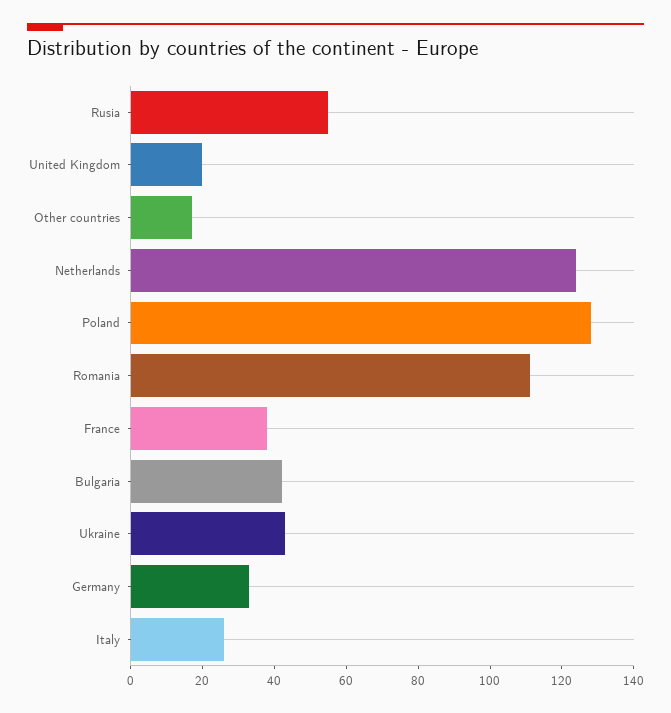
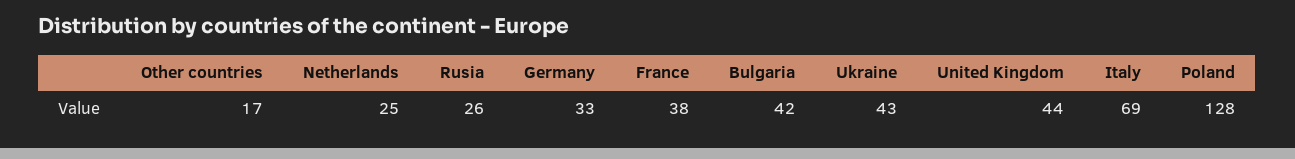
  {
-   "Rusia": 55,
+   "Rusia": 26,
-   "United Kingdom": 20,
+   "United Kingdom": 44,
    "Other countries": 17,
-   "Netherlands": 125,
+   "Netherlands": 25,
    "Poland": 128,
-   "Romania": 110,
    "France": 38,
    "Bulgaria": 42,
    "Ukraine": 43,
    "Germany": 33,
-   "Italy": 25
+   "Italy": 69
  }

